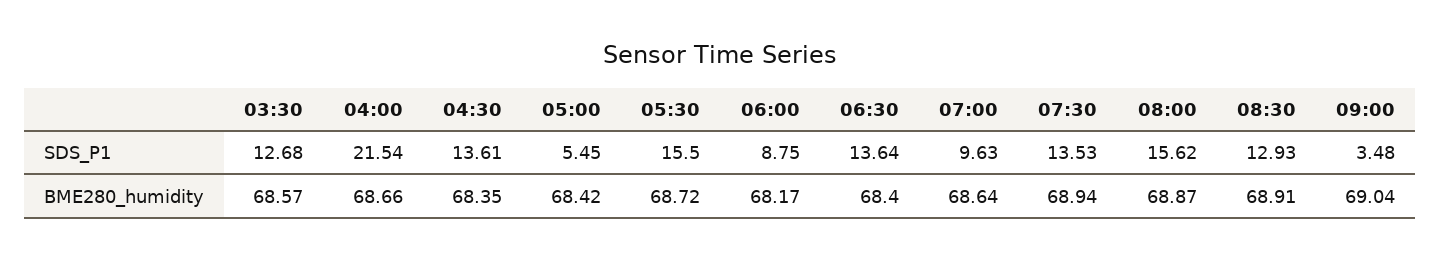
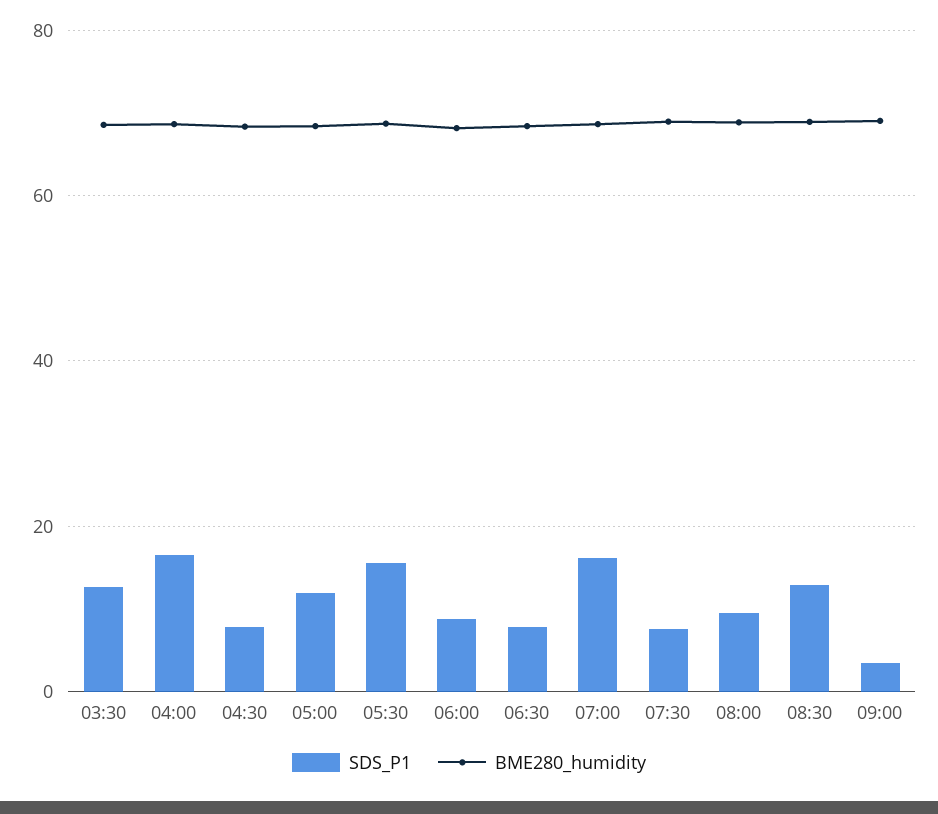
  {
    "SDS_P1": {
      "03:30": 12.68,
-     "04:00": 21.54,
+     "04:00": 16,
-     "04:30": 13.61,
+     "04:30": 8,
-     "05:00": 5.45,
+     "05:00": 12,
      "05:30": 15.5,
      "06:00": 8.75,
-     "06:30": 13.64,
+     "06:30": 8,
-     "07:00": 9.63,
+     "07:00": 16,
-     "07:30": 13.53,
+     "07:30": 8,
-     "08:00": 15.62,
+     "08:00": 10,
      "08:30": 12.93,
      "09:00": 3.48
    },
    "BME280_humidity": {
      "03:30": 68.57,
      "04:00": 68.66,
      "04:30": 68.35,
      "05:00": 68.42,
      "05:30": 68.72,
      "06:00": 68.17,
      "06:30": 68.4,
      "07:00": 68.64,
      "07:30": 68.94,
      "08:00": 68.87,
      "08:30": 68.91,
      "09:00": 69.04
    }
  }

